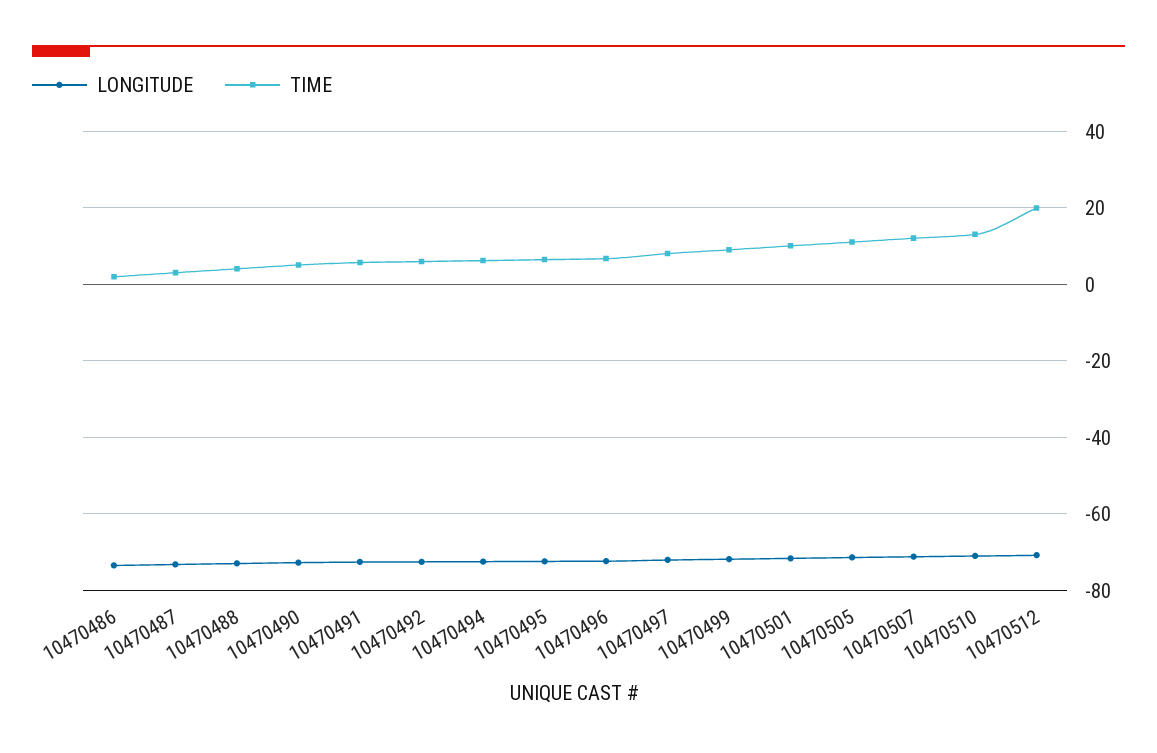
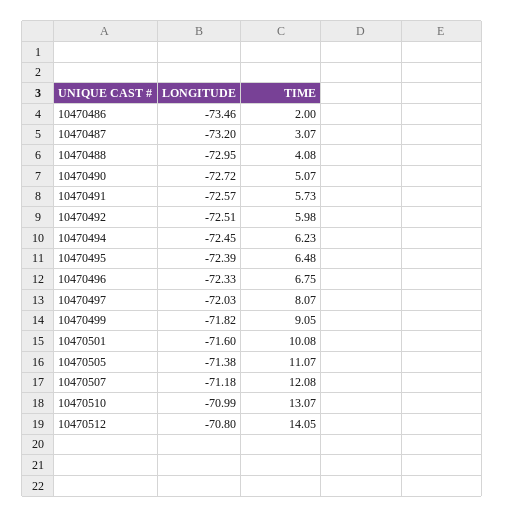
  {
    "LONGITUDE": {
      "10470486": -73.46,
      "10470487": -73.2,
      "10470488": -72.95,
      "10470490": -72.72,
      "10470491": -72.57,
      "10470492": -72.51,
      "10470494": -72.45,
      "10470495": -72.39,
      "10470496": -72.33,
      "10470497": -72.03,
      "10470499": -71.82,
      "10470501": -71.6,
      "10470505": -71.38,
      "10470507": -71.18,
      "10470510": -70.99,
      "10470512": -70.8
    },
    "TIME": {
      "10470486": 2,
      "10470487": 3.07,
      "10470488": 4.08,
      "10470490": 5.07,
      "10470491": 5.73,
      "10470492": 5.98,
      "10470494": 6.23,
      "10470495": 6.48,
      "10470496": 6.75,
      "10470497": 8.07,
      "10470499": 9.05,
      "10470501": 10.08,
      "10470505": 11.07,
      "10470507": 12.08,
      "10470510": 13.07,
-     "10470512": 20
+     "10470512": 14.05
    }
  }

